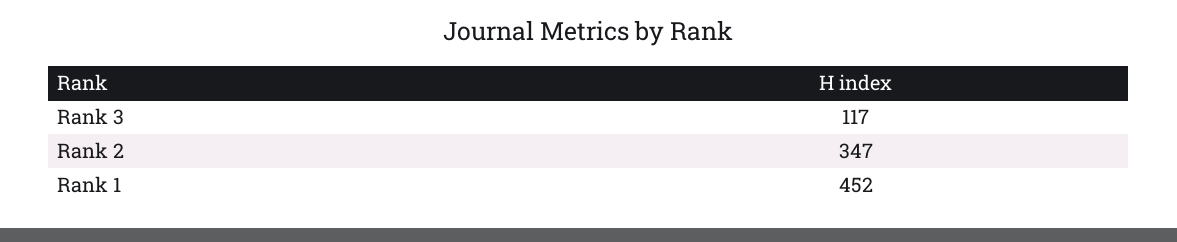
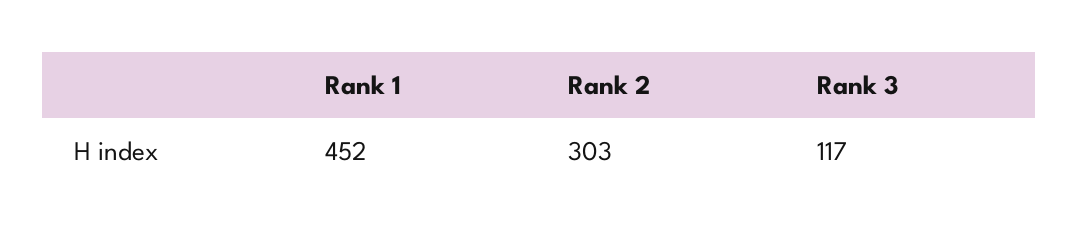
  {
    "Rank 3": 117,
-   "Rank 2": 347,
+   "Rank 2": 303,
    "Rank 1": 452
  }

